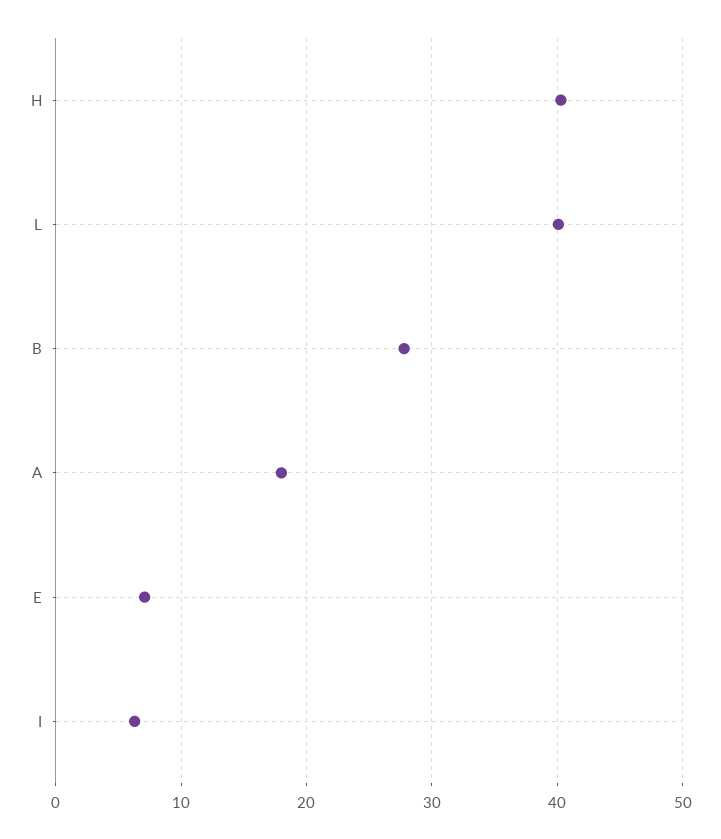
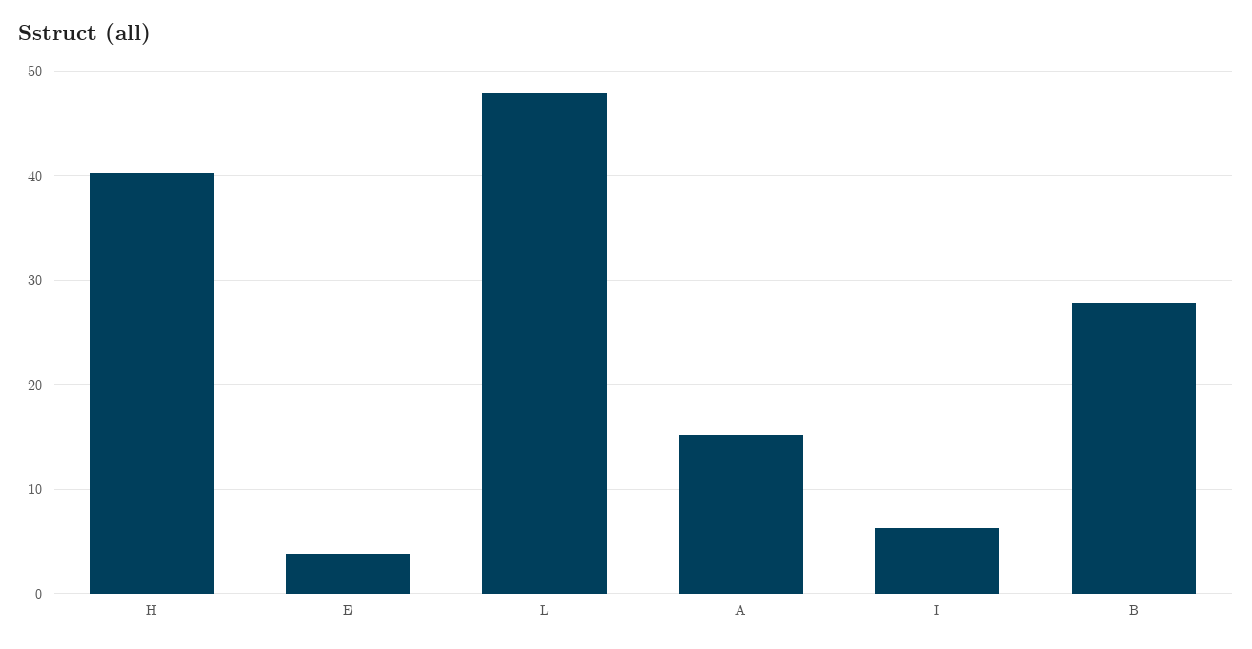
  {
    "H": 40,
-   "L": 40,
+   "L": 48,
    "B": 28,
-   "A": 18,
+   "A": 15,
-   "E": 7,
+   "E": 4,
    "I": 6
  }

